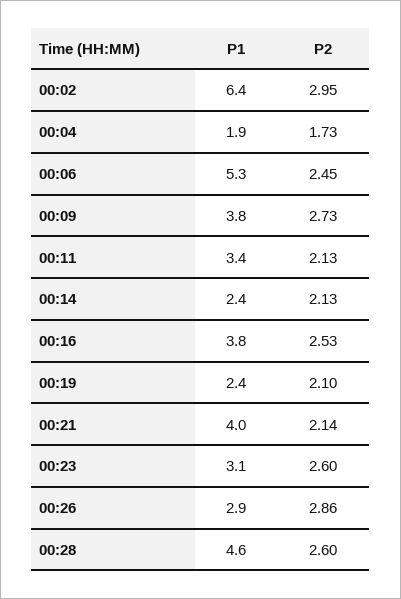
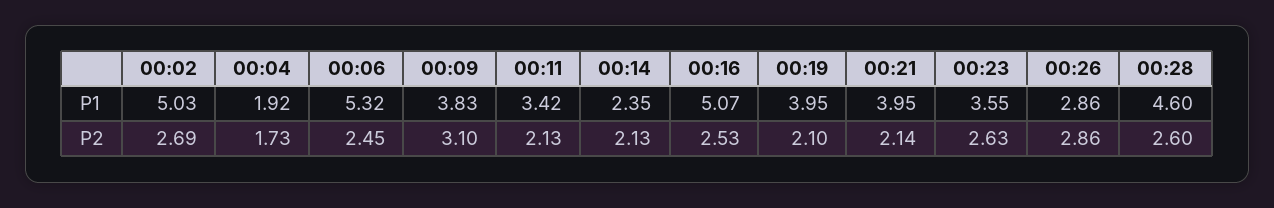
  {
    "P1": {
-     "00:02": 6.4,
+     "00:02": 5.03,
      "00:04": 1.92,
      "00:06": 5.32,
      "00:09": 3.83,
      "00:11": 3.42,
      "00:14": 2.35,
-     "00:16": 3.8,
+     "00:16": 5.07,
-     "00:19": 2.4,
+     "00:19": 3.95,
      "00:21": 3.95,
-     "00:23": 3.1,
+     "00:23": 3.55,
      "00:26": 2.86,
      "00:28": 4.6
    },
    "P2": {
-     "00:02": 2.95,
+     "00:02": 2.69,
      "00:04": 1.73,
      "00:06": 2.45,
-     "00:09": 2.73,
+     "00:09": 3.1,
      "00:11": 2.13,
      "00:14": 2.13,
      "00:16": 2.53,
      "00:19": 2.1,
      "00:21": 2.14,
-     "00:23": 2.6,
+     "00:23": 2.63,
      "00:26": 2.86,
      "00:28": 2.6
    }
  }

